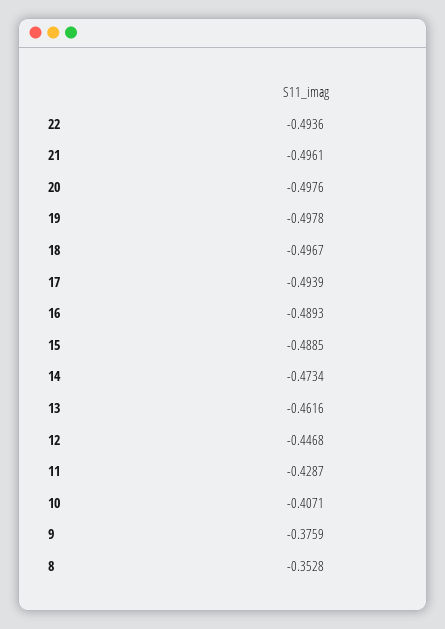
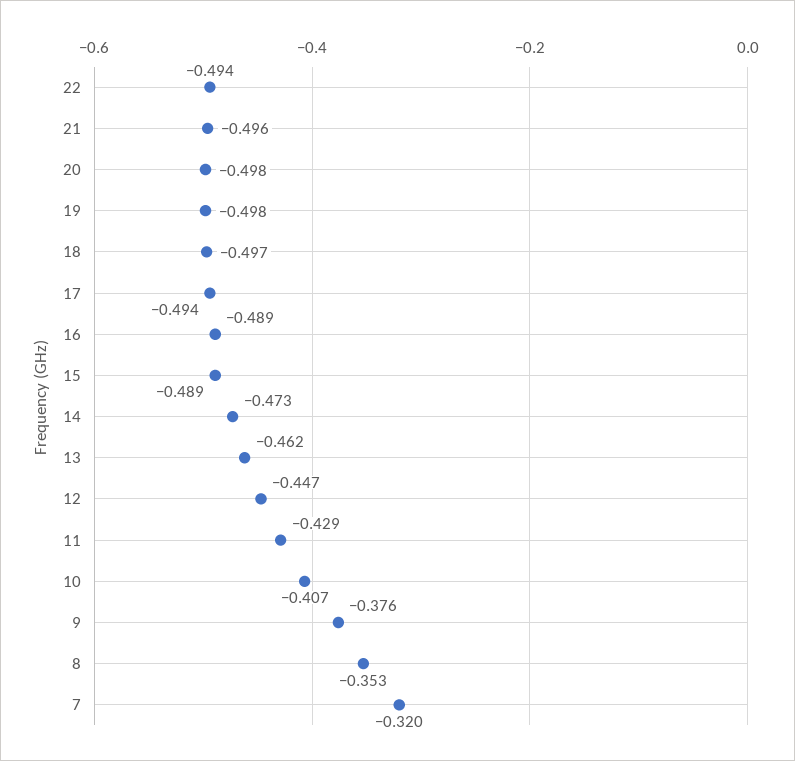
  {
    "22": -0.4936,
    "21": -0.4961,
    "20": -0.4976,
    "19": -0.4978,
    "18": -0.4967,
    "17": -0.4939,
    "16": -0.4893,
    "15": -0.4885,
    "14": -0.4734,
    "13": -0.4616,
    "12": -0.4468,
    "11": -0.4287,
    "10": -0.4071,
    "9": -0.3759,
-   "8": -0.3528
+   "8": -0.3528,
+   "7": -0.32
  }

